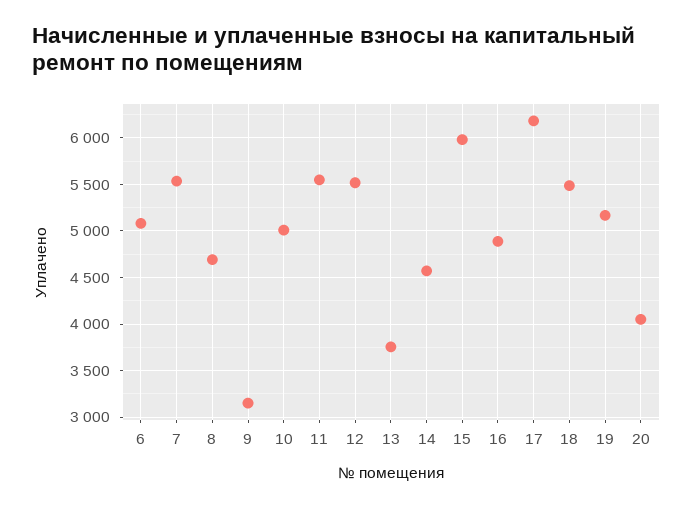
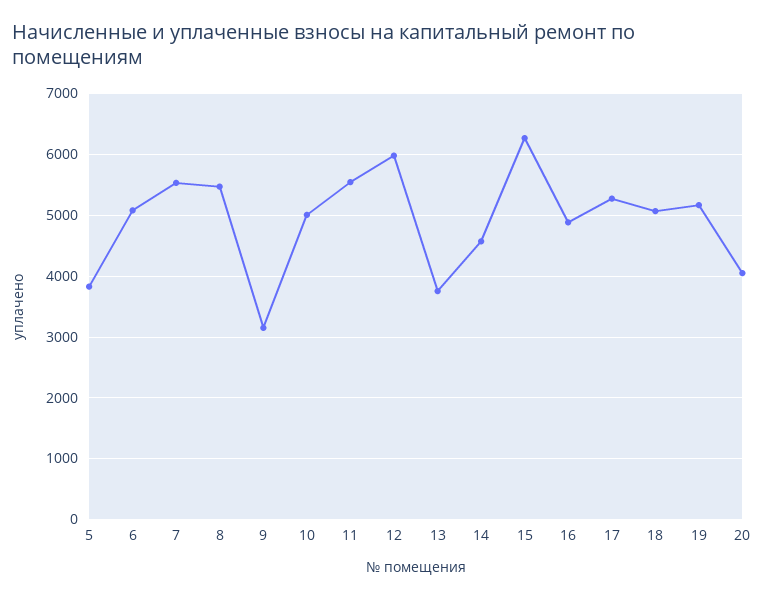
  {
    "6": 5100,
    "7": 5500,
-   "8": 4700,
+   "8": 5500,
    "9": 3200,
    "10": 5000,
    "11": 5500,
-   "12": 5500,
+   "12": 6000,
    "13": 3800,
    "14": 4600,
-   "15": 6000,
+   "15": 6300,
    "16": 4900,
-   "17": 6200,
+   "17": 5300,
-   "18": 5500,
+   "18": 5100,
    "19": 5200,
-   "20": 4100
+   "20": 4100,
+   "5": 3800
  }

